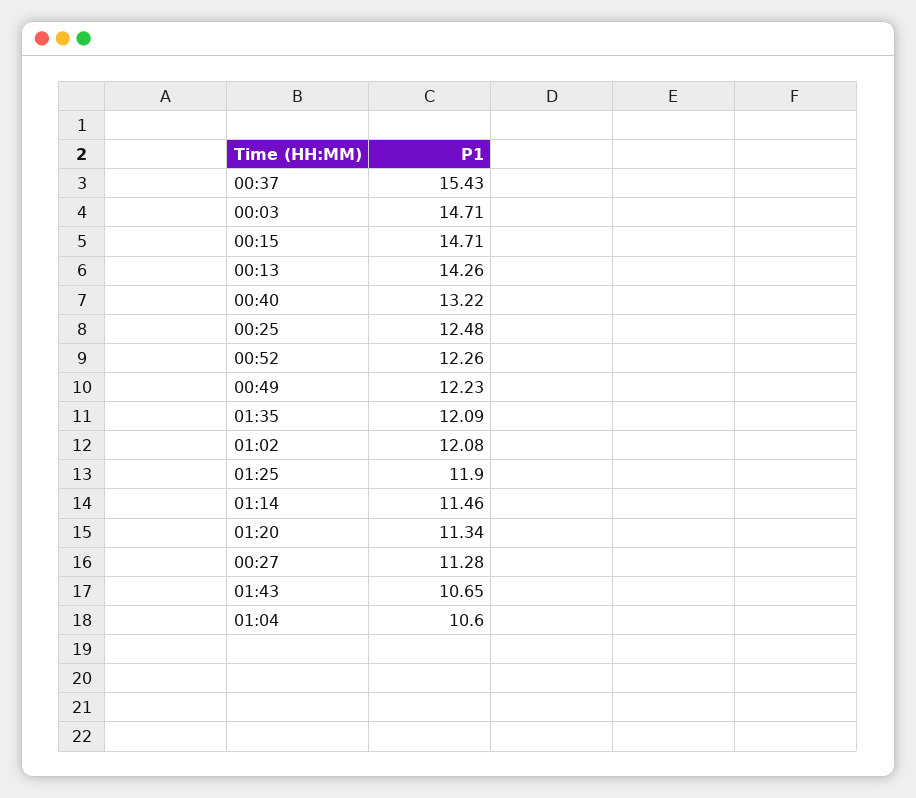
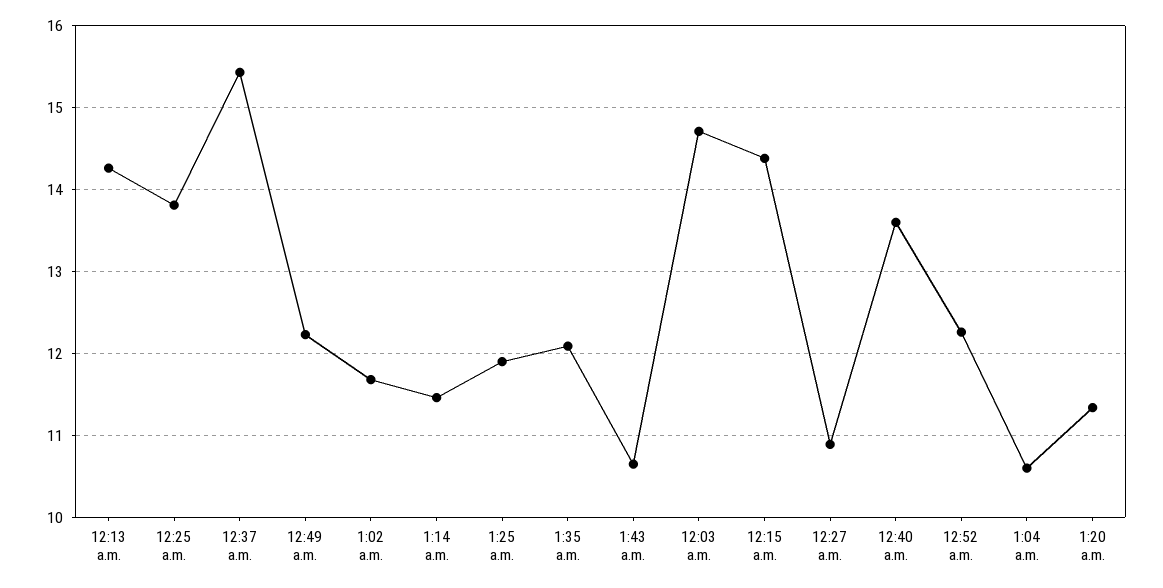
  {
    "00:37": 15.43,
    "00:03": 14.71,
-   "00:15": 14.71,
+   "00:15": 14.4,
    "00:13": 14.26,
-   "00:40": 13.22,
+   "00:40": 13.6,
-   "00:25": 12.48,
+   "00:25": 13.8,
    "00:52": 12.26,
    "00:49": 12.23,
    "01:35": 12.09,
-   "01:02": 12.08,
+   "01:02": 11.7,
    "01:25": 11.9,
    "01:14": 11.46,
    "01:20": 11.34,
-   "00:27": 11.28,
+   "00:27": 10.9,
    "01:43": 10.65,
    "01:04": 10.6
  }

